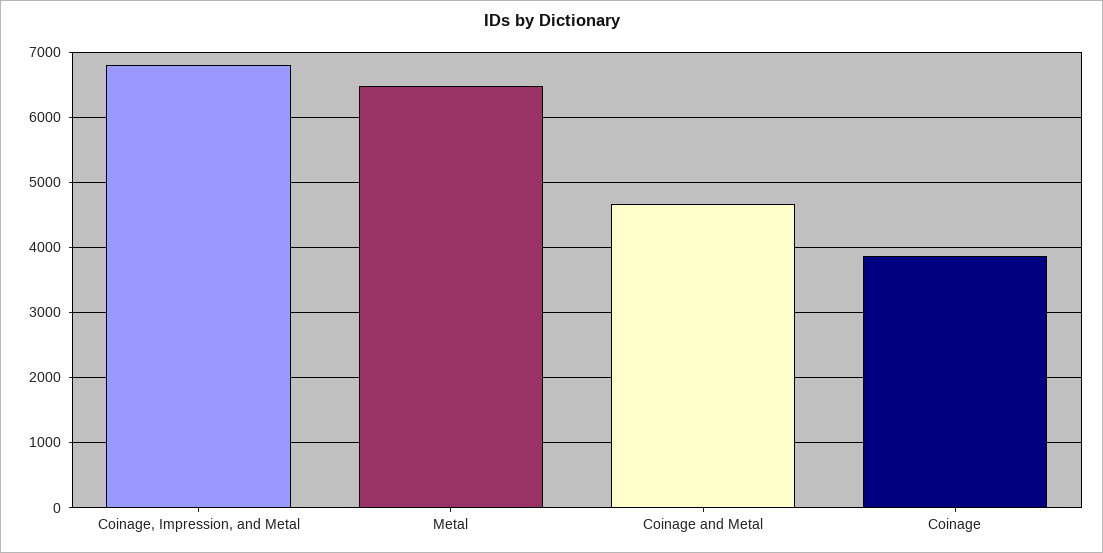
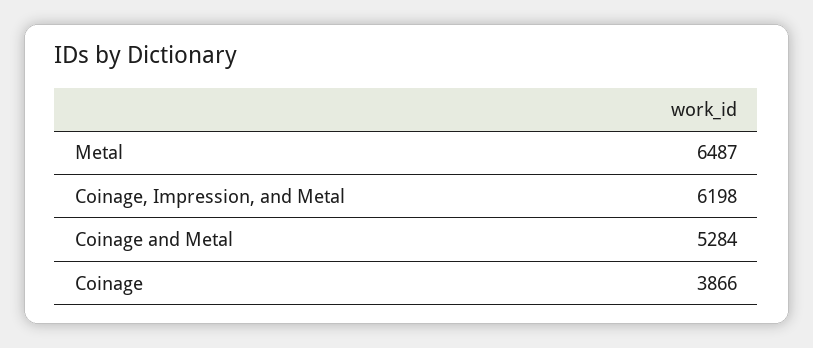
  {
-   "Coinage, Impression, and Metal": 6800,
+   "Coinage, Impression, and Metal": 6198,
    "Metal": 6487,
-   "Coinage and Metal": 4700,
+   "Coinage and Metal": 5284,
    "Coinage": 3866
  }

